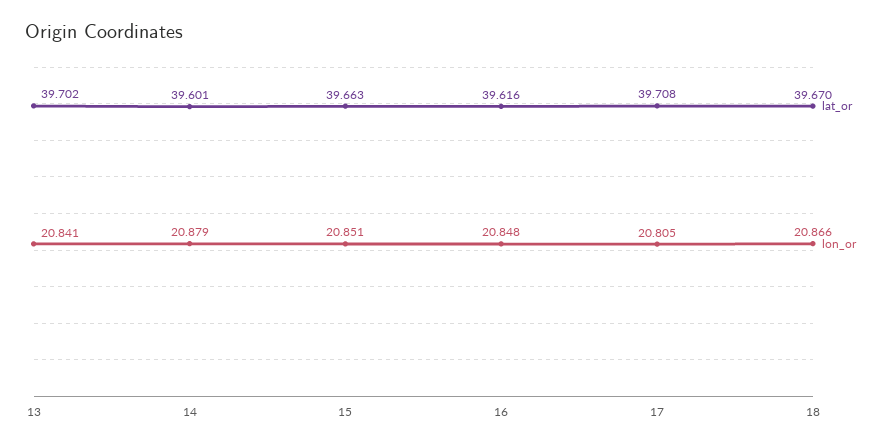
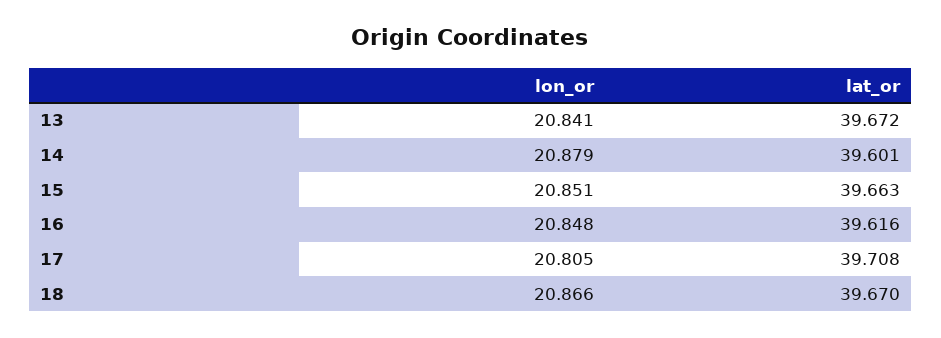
  {
    "lat_or": {
-     "13": 39.702,
+     "13": 39.672,
      "14": 39.601,
      "15": 39.663,
      "16": 39.616,
      "17": 39.708,
      "18": 39.67
    },
    "lon_or": {
      "13": 20.841,
      "14": 20.879,
      "15": 20.851,
      "16": 20.848,
      "17": 20.805,
      "18": 20.866
    }
  }

